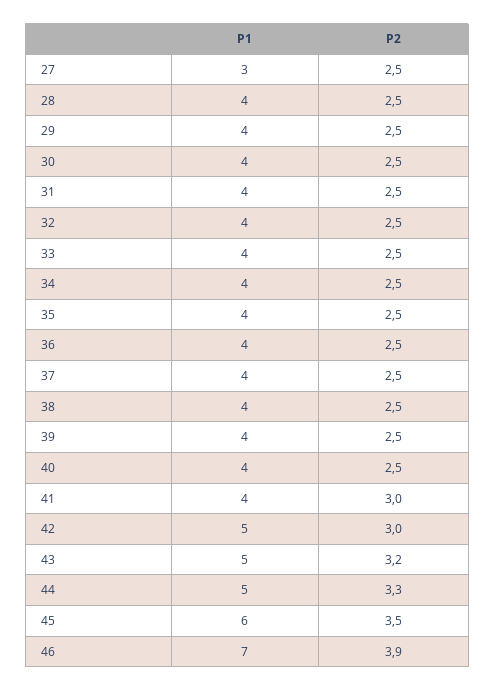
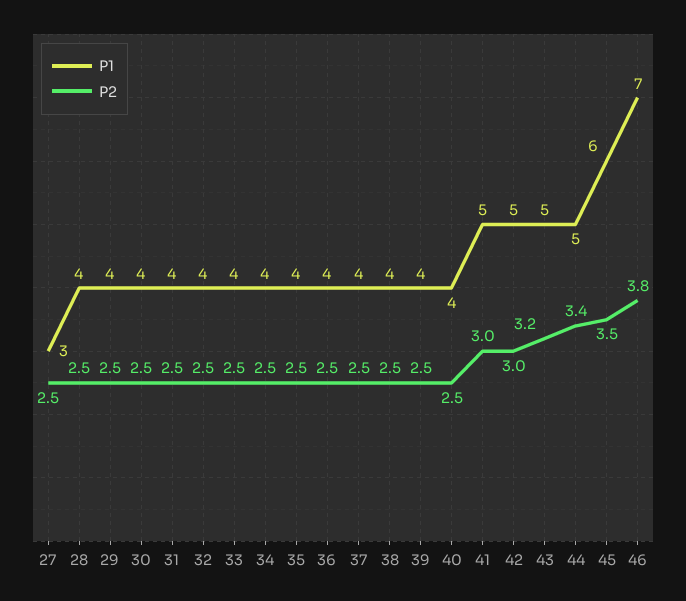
  {
    "P1": {
      "27": 3,
      "28": 4,
      "29": 4,
      "30": 4,
      "31": 4,
      "32": 4,
      "33": 4,
      "34": 4,
      "35": 4,
      "36": 4,
      "37": 4,
      "38": 4,
      "39": 4,
      "40": 4,
-     "41": 4,
+     "41": 5,
      "42": 5,
      "43": 5,
      "44": 5,
      "45": 6,
      "46": 7
    },
    "P2": {
      "27": 2.5,
      "28": 2.5,
      "29": 2.5,
      "30": 2.5,
      "31": 2.5,
      "32": 2.5,
      "33": 2.5,
      "34": 2.5,
      "35": 2.5,
      "36": 2.5,
      "37": 2.5,
      "38": 2.5,
      "39": 2.5,
      "40": 2.5,
      "41": 3,
      "42": 3,
      "43": 3.2,
-     "44": 3.3,
+     "44": 3.4,
      "45": 3.5,
-     "46": 3.9
+     "46": 3.8
    }
  }

